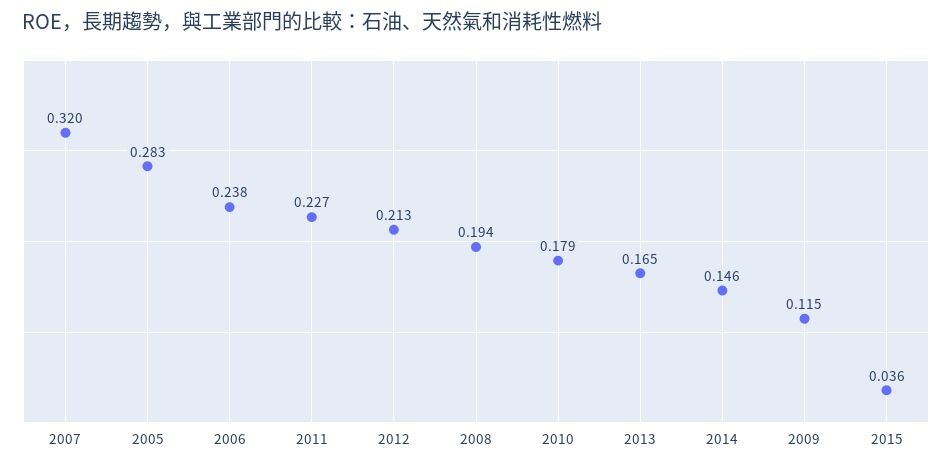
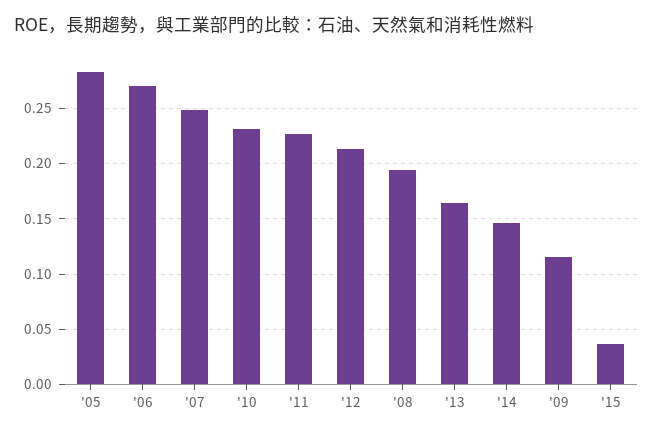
  {
-   "2007": 0.32,
+   "2007": 0.25,
    "2005": 0.283,
-   "2006": 0.238,
+   "2006": 0.27,
    "2011": 0.227,
    "2012": 0.213,
    "2008": 0.194,
-   "2010": 0.179,
+   "2010": 0.23,
    "2013": 0.165,
    "2014": 0.146,
    "2009": 0.115,
    "2015": 0.036
  }

